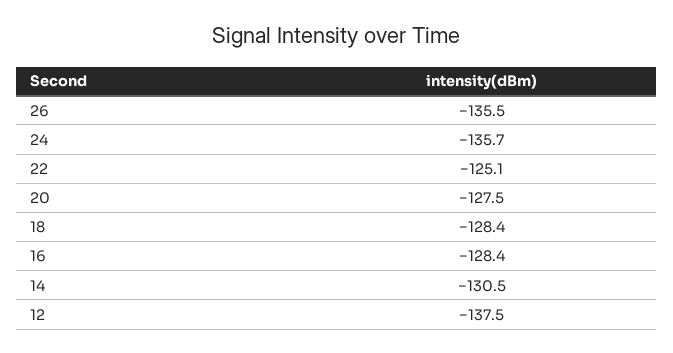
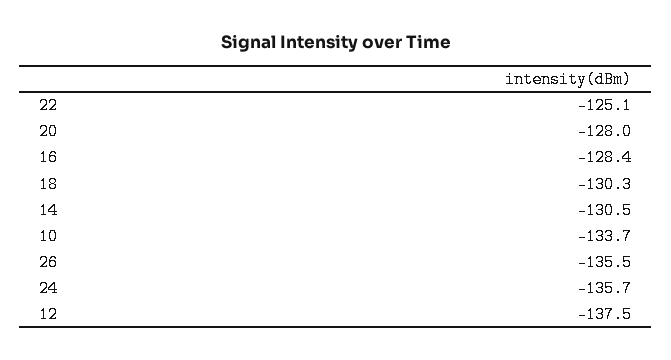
  {
    "26": -135.5,
    "24": -135.7,
    "22": -125.1,
-   "20": -127.5,
+   "20": -128,
-   "18": -128.4,
+   "18": -130.3,
    "16": -128.4,
    "14": -130.5,
-   "12": -137.5
+   "12": -137.5,
+   "10": -133.7
  }

